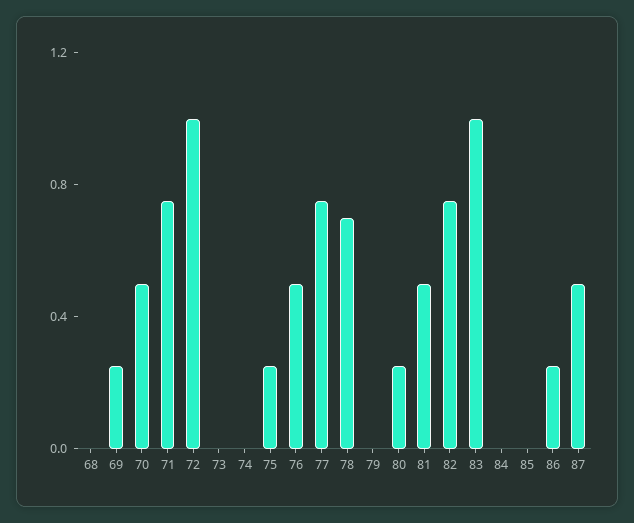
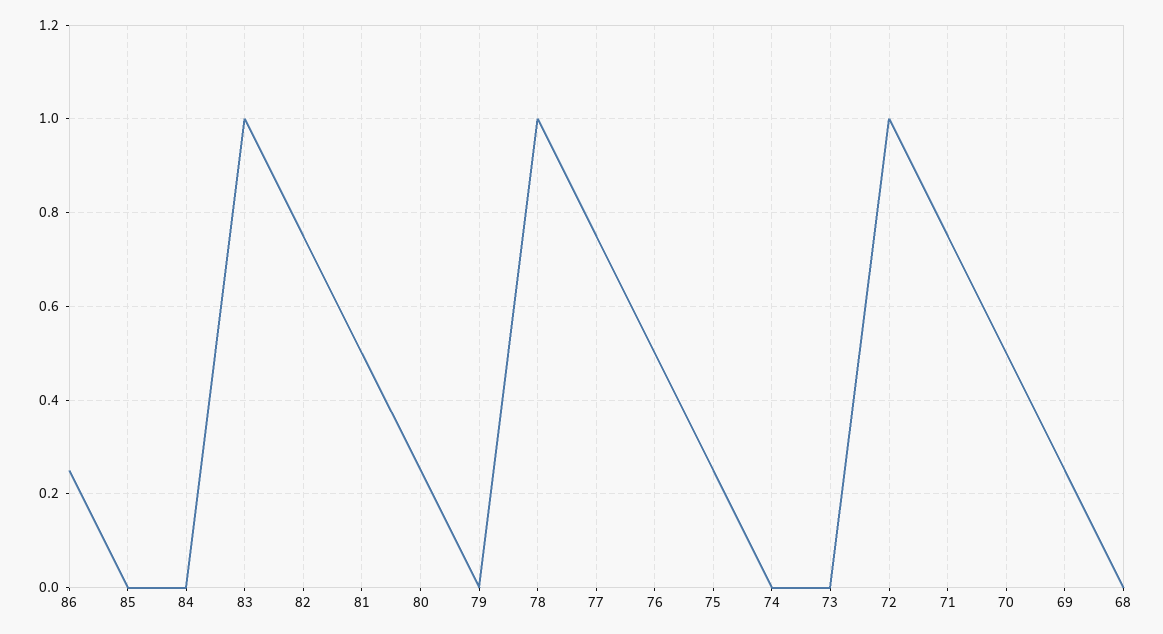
  {
    "68": 0,
    "69": 0.25,
    "70": 0.5,
    "71": 0.75,
    "72": 1,
    "73": 0,
    "74": 0,
    "75": 0.25,
    "76": 0.5,
    "77": 0.75,
-   "78": 0.7,
+   "78": 1,
    "79": 0,
    "80": 0.25,
    "81": 0.5,
    "82": 0.75,
    "83": 1,
    "84": 0,
    "85": 0,
-   "86": 0.25,
+   "86": 0.25
-   "87": 0.5
  }

